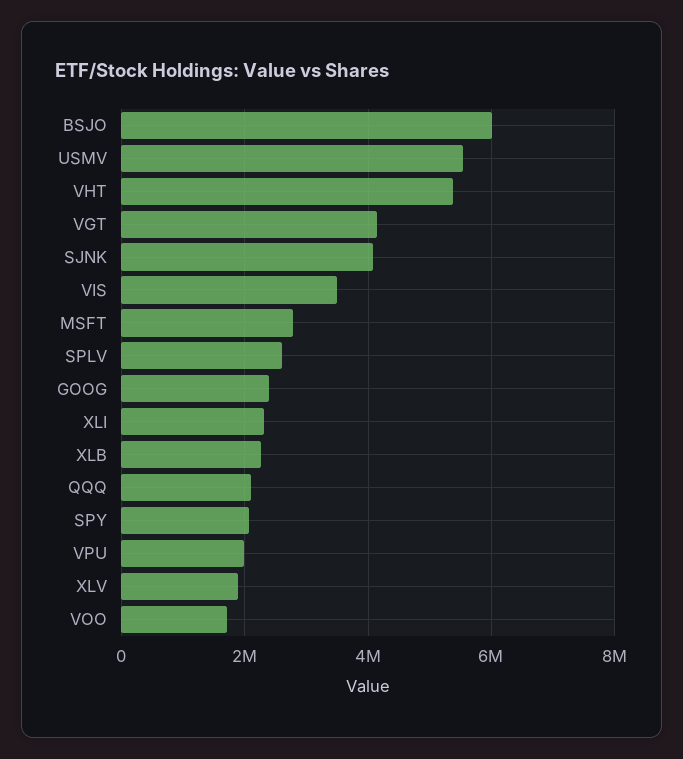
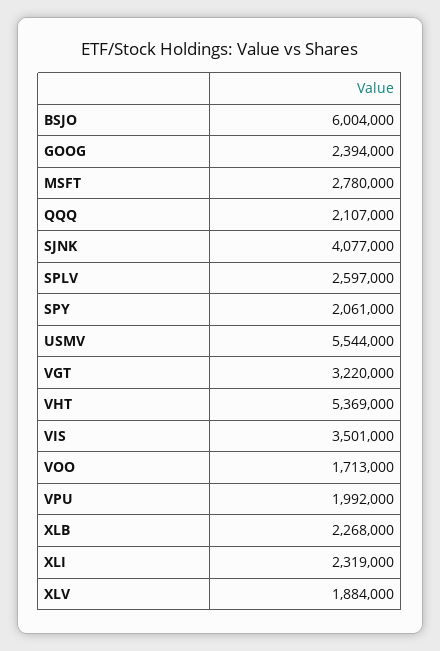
  {
    "BSJO": 6004000,
    "USMV": 5544000,
    "VHT": 5369000,
-   "VGT": 4200000,
+   "VGT": 3220000,
    "SJNK": 4077000,
    "VIS": 3501000,
    "MSFT": 2780000,
    "SPLV": 2597000,
    "GOOG": 2394000,
    "XLI": 2319000,
    "XLB": 2268000,
    "QQQ": 2107000,
    "SPY": 2061000,
    "VPU": 1992000,
    "XLV": 1884000,
    "VOO": 1713000
  }

